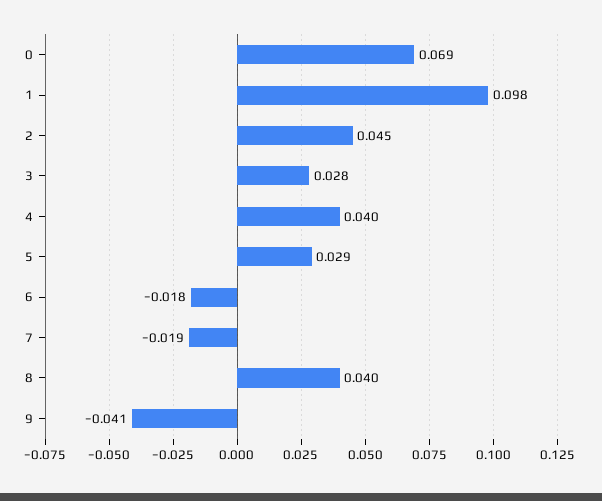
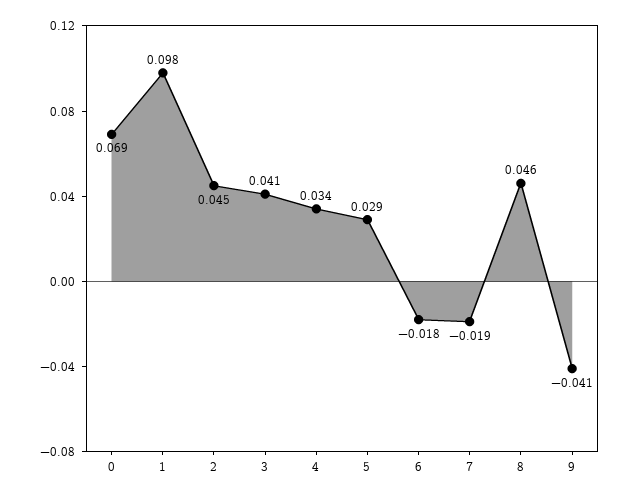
  {
    "0": 0.069,
    "1": 0.098,
    "2": 0.045,
-   "3": 0.028,
+   "3": 0.041,
-   "4": 0.04,
+   "4": 0.034,
    "5": 0.029,
    "6": -0.018,
    "7": -0.019,
-   "8": 0.04,
+   "8": 0.046,
    "9": -0.041
  }

